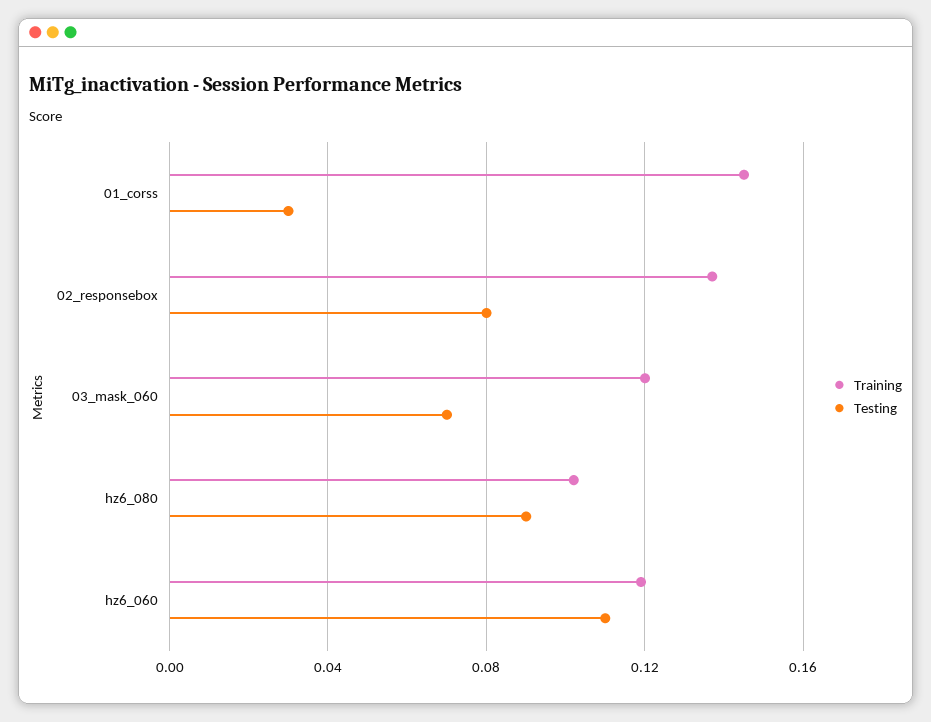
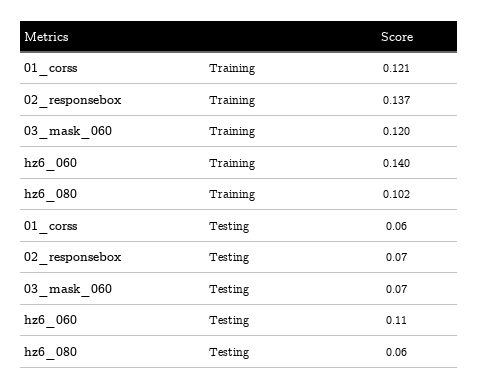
  {
    "Training": {
-     "01_corss": 0.145,
+     "01_corss": 0.121,
      "02_responsebox": 0.137,
      "03_mask_060": 0.12,
      "hz6_080": 0.102,
-     "hz6_060": 0.12
+     "hz6_060": 0.14
    },
    "Testing": {
-     "01_corss": 0.03,
+     "01_corss": 0.06,
-     "02_responsebox": 0.08,
+     "02_responsebox": 0.07,
      "03_mask_060": 0.07,
-     "hz6_080": 0.09,
+     "hz6_080": 0.06,
      "hz6_060": 0.11
    }
  }

